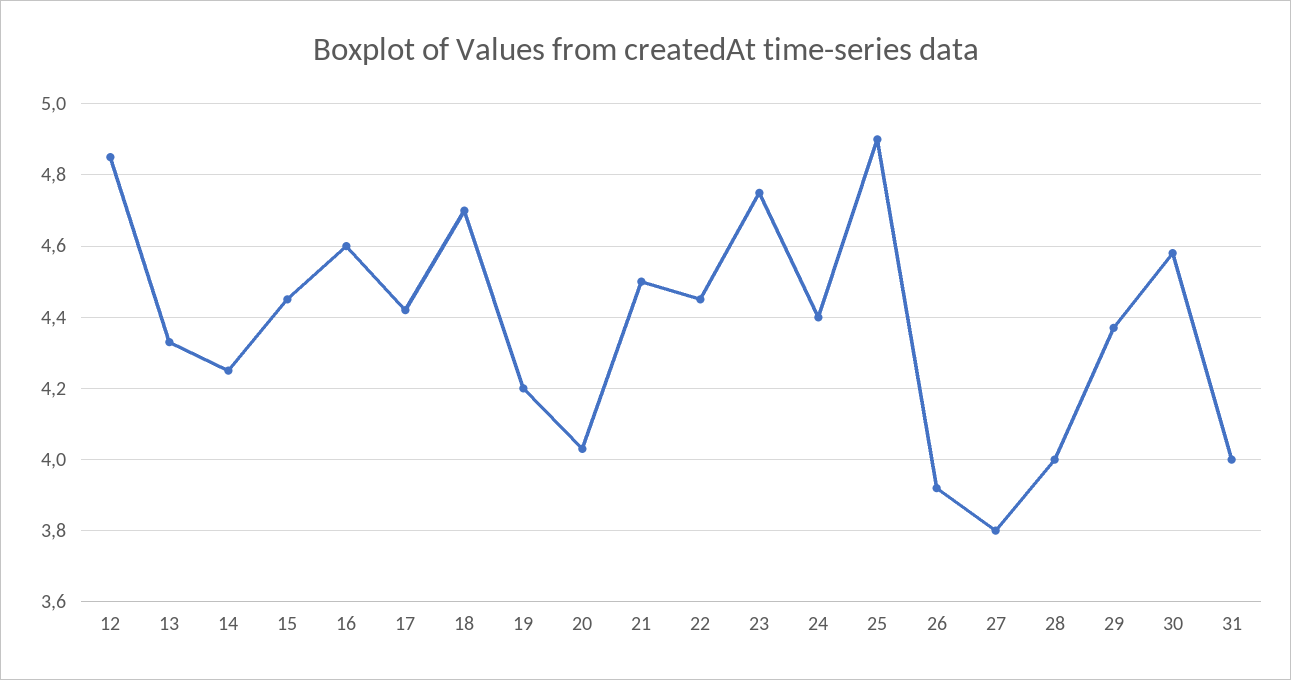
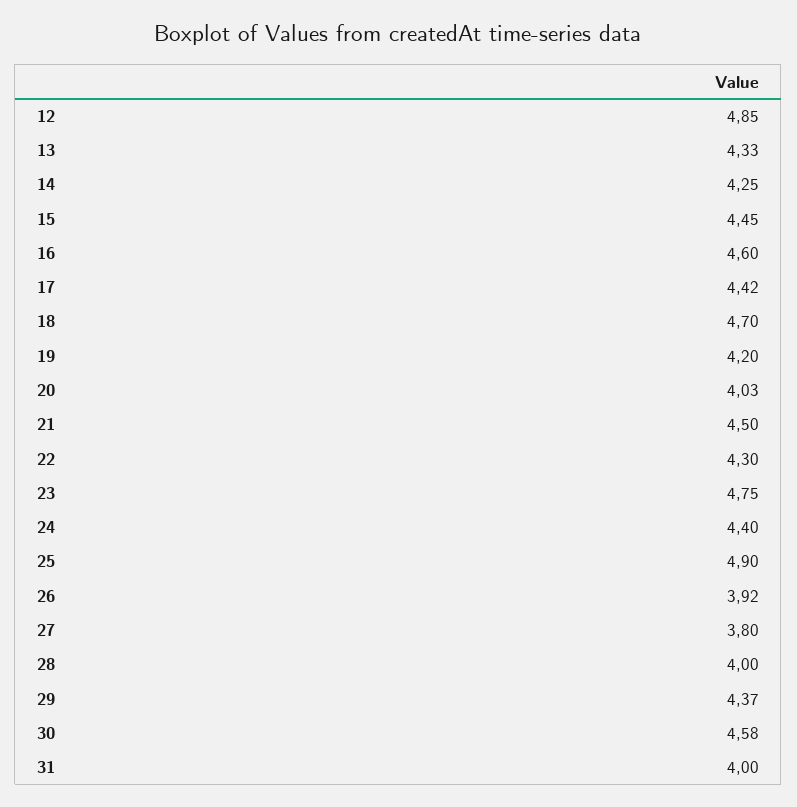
  {
    "12": 4.85,
    "13": 4.33,
    "14": 4.25,
    "15": 4.45,
    "16": 4.6,
    "17": 4.42,
    "18": 4.7,
    "19": 4.2,
    "20": 4.03,
    "21": 4.5,
-   "22": 4.45,
+   "22": 4.3,
    "23": 4.75,
    "24": 4.4,
    "25": 4.9,
    "26": 3.92,
    "27": 3.8,
    "28": 4,
    "29": 4.37,
    "30": 4.58,
    "31": 4
  }

